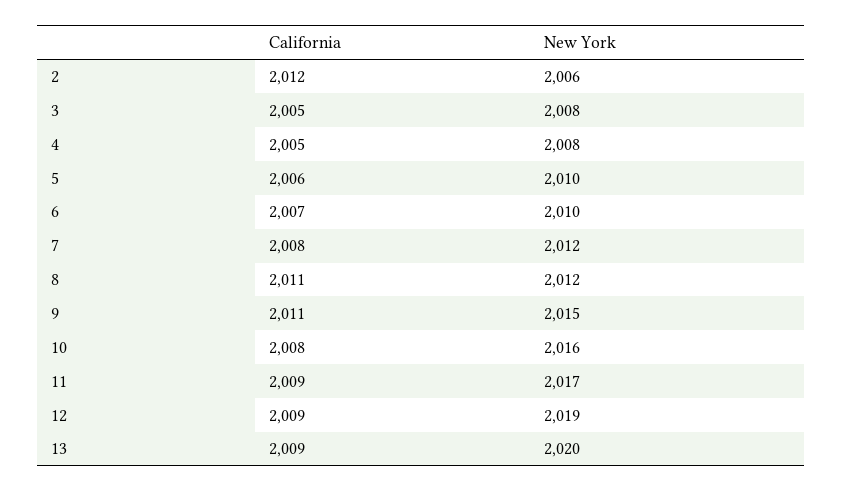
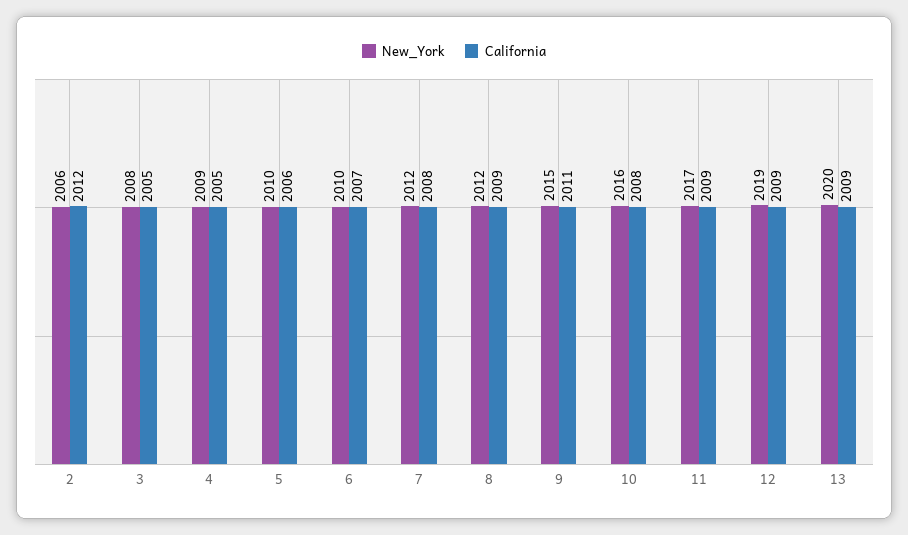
  {
    "California": {
      "2": 2012,
      "3": 2005,
      "4": 2005,
      "5": 2006,
      "6": 2007,
      "7": 2008,
-     "8": 2011,
+     "8": 2009,
      "9": 2011,
      "10": 2008,
      "11": 2009,
      "12": 2009,
      "13": 2009
    },
    "New York": {
      "2": 2006,
      "3": 2008,
-     "4": 2008,
+     "4": 2009,
      "5": 2010,
      "6": 2010,
      "7": 2012,
      "8": 2012,
      "9": 2015,
      "10": 2016,
      "11": 2017,
      "12": 2019,
      "13": 2020
    }
  }

